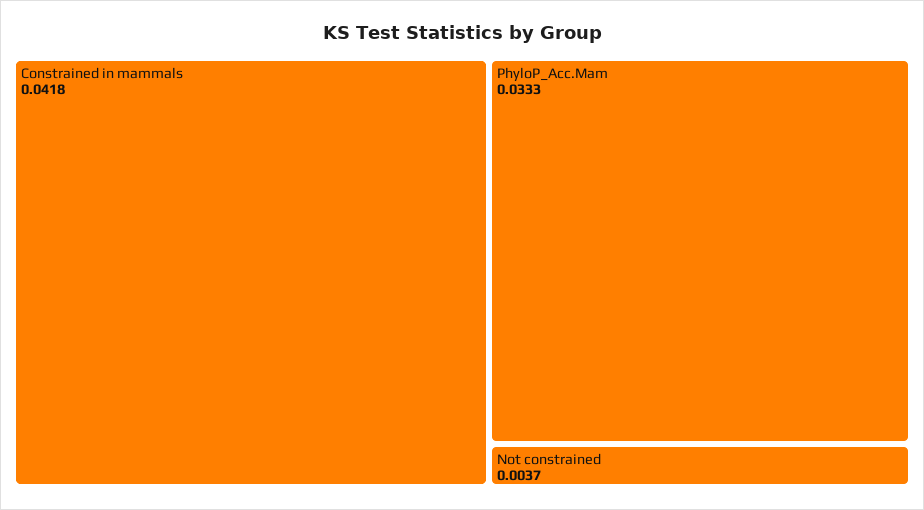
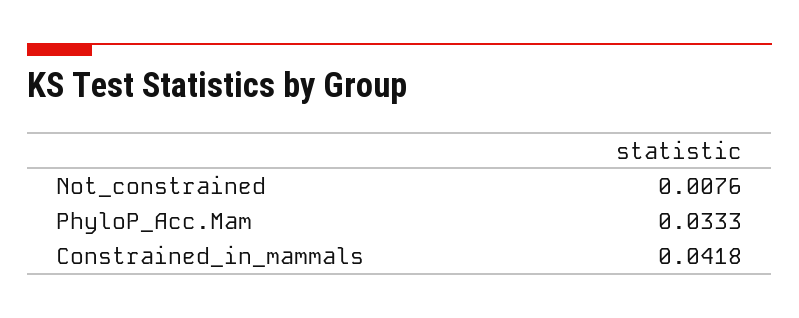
  {
    "Constrained in mammals": 0.0418,
    "PhyloP_Acc.Mam": 0.0333,
-   "Not constrained": 0.0037
+   "Not constrained": 0.0076
  }

